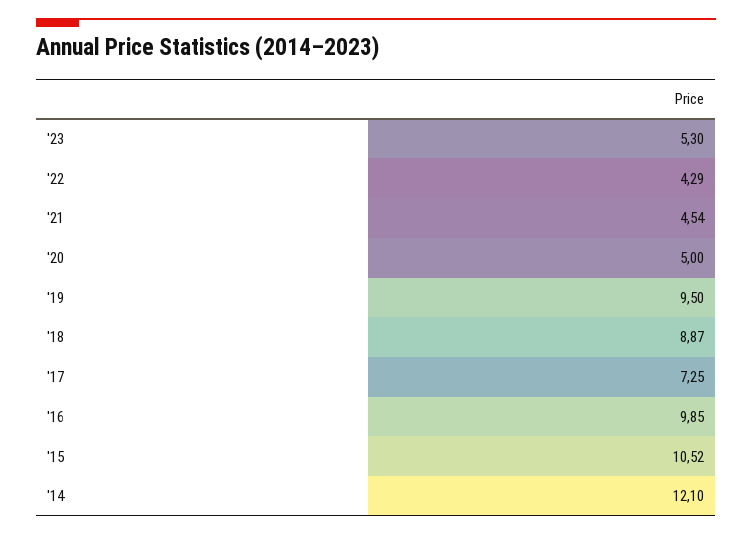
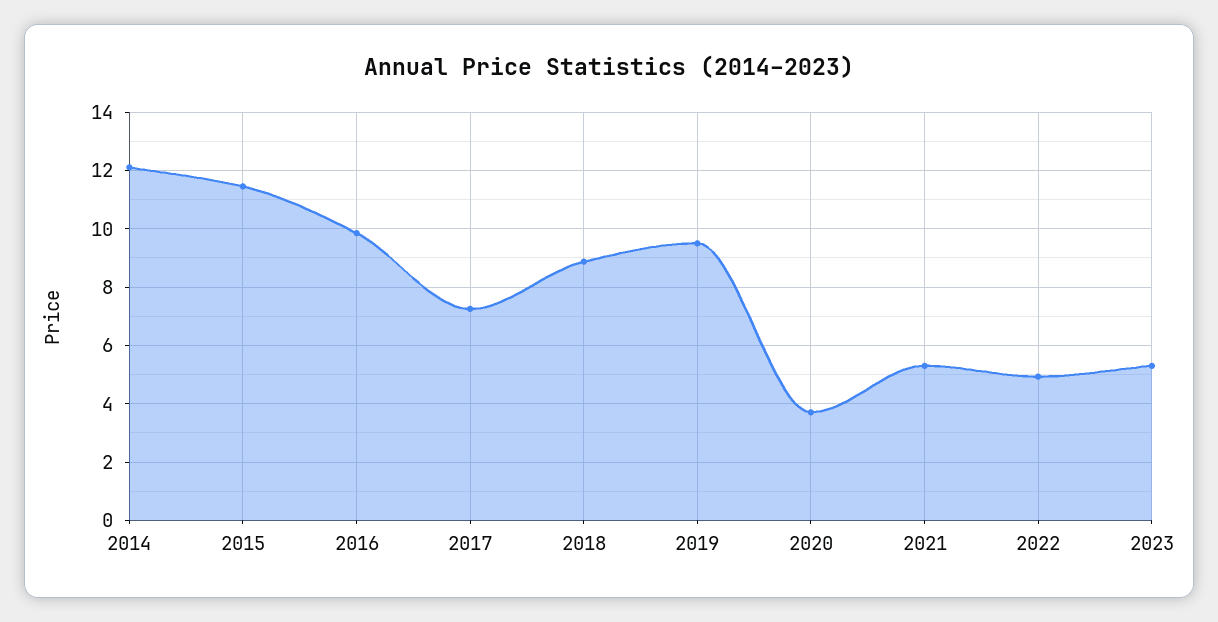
  {
    "'23": 5.3,
-   "'22": 4.29,
+   "'22": 5,
-   "'21": 4.54,
+   "'21": 5.25,
-   "'20": 5,
+   "'20": 3.75,
    "'19": 9.5,
    "'18": 8.87,
    "'17": 7.25,
    "'16": 9.85,
-   "'15": 10.52,
+   "'15": 11.5,
    "'14": 12.1
  }

